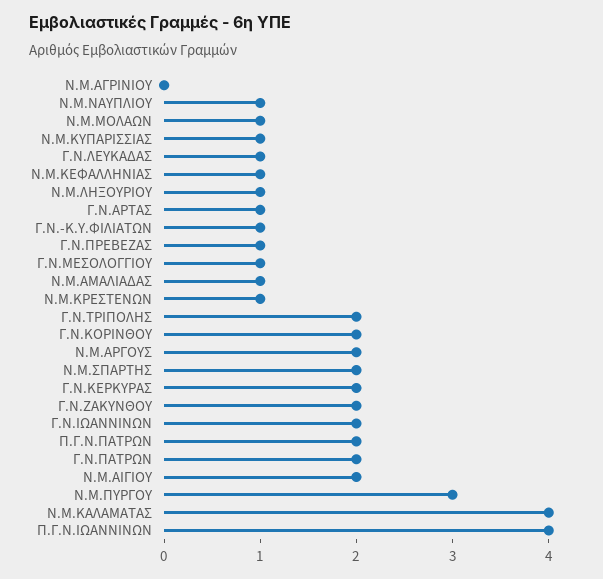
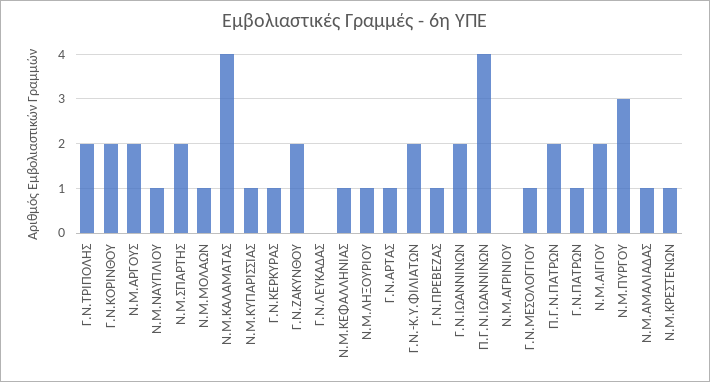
  {
    "Ν.Μ.ΑΓΡΙΝΙΟΥ": 0,
    "Ν.Μ.ΝΑΥΠΛΙΟΥ": 1,
    "Ν.Μ.ΜΟΛΑΩΝ": 1,
    "Ν.Μ.ΚΥΠΑΡΙΣΣΙΑΣ": 1,
-   "Γ.Ν.ΛΕΥΚΑΔΑΣ": 1,
+   "Γ.Ν.ΛΕΥΚΑΔΑΣ": 0,
    "Ν.Μ.ΚΕΦΑΛΛΗΝΙΑΣ": 1,
    "Ν.Μ.ΛΗΞΟΥΡΙΟΥ": 1,
    "Γ.Ν.ΑΡΤΑΣ": 1,
-   "Γ.Ν.-Κ.Υ.ΦΙΛΙΑΤΩΝ": 1,
+   "Γ.Ν.-Κ.Υ.ΦΙΛΙΑΤΩΝ": 2,
    "Γ.Ν.ΠΡΕΒΕΖΑΣ": 1,
    "Γ.Ν.ΜΕΣΟΛΟΓΓΙΟΥ": 1,
    "Ν.Μ.ΑΜΑΛΙΑΔΑΣ": 1,
    "Ν.Μ.ΚΡΕΣΤΕΝΩΝ": 1,
    "Γ.Ν.ΤΡΙΠΟΛΗΣ": 2,
    "Γ.Ν.ΚΟΡΙΝΘΟΥ": 2,
    "Ν.Μ.ΑΡΓΟΥΣ": 2,
    "Ν.Μ.ΣΠΑΡΤΗΣ": 2,
-   "Γ.Ν.ΚΕΡΚΥΡΑΣ": 2,
+   "Γ.Ν.ΚΕΡΚΥΡΑΣ": 1,
    "Γ.Ν.ΖΑΚΥΝΘΟΥ": 2,
    "Γ.Ν.ΙΩΑΝΝΙΝΩΝ": 2,
    "Π.Γ.Ν.ΠΑΤΡΩΝ": 2,
-   "Γ.Ν.ΠΑΤΡΩΝ": 2,
+   "Γ.Ν.ΠΑΤΡΩΝ": 1,
    "Ν.Μ.ΑΙΓΙΟΥ": 2,
    "Ν.Μ.ΠΥΡΓΟΥ": 3,
    "Ν.Μ.ΚΑΛΑΜΑΤΑΣ": 4,
    "Π.Γ.Ν.ΙΩΑΝΝΙΝΩΝ": 4
  }

